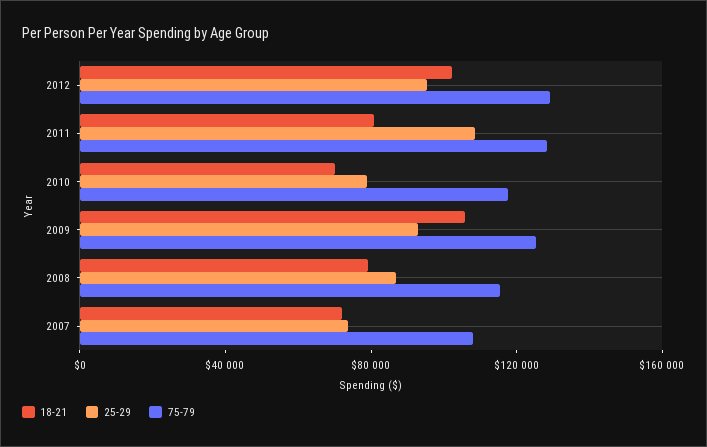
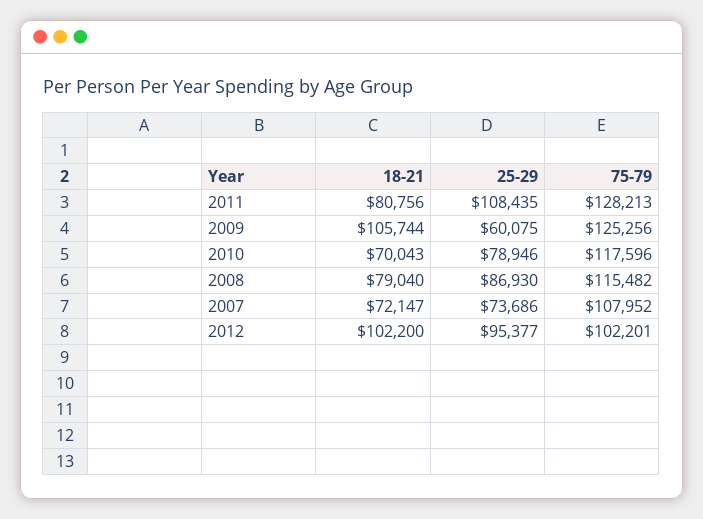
  {
    "18-21": {
      "2012": 102200,
      "2011": 80756,
      "2010": 70043,
      "2009": 105744,
      "2008": 79040,
      "2007": 72147
    },
    "25-29": {
      "2012": 95377,
      "2011": 108435,
      "2010": 78946,
-     "2009": 90000,
+     "2009": 60075,
      "2008": 86930,
      "2007": 73686
    },
    "75-79": {
-     "2012": 130000,
+     "2012": 102201,
      "2011": 128213,
      "2010": 117596,
      "2009": 125256,
      "2008": 115482,
      "2007": 107952
    }
  }

